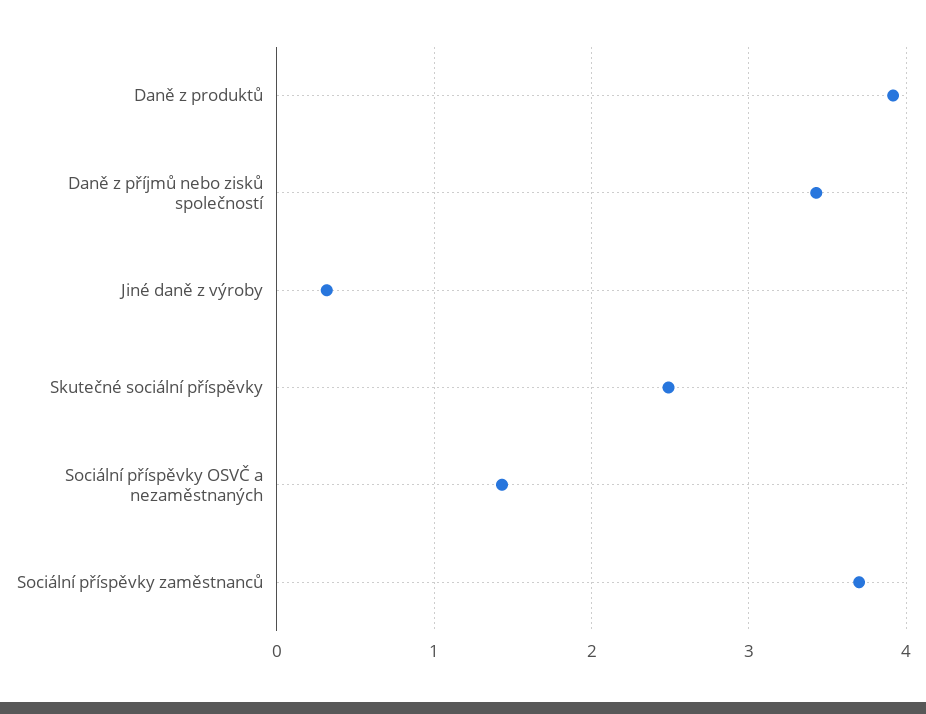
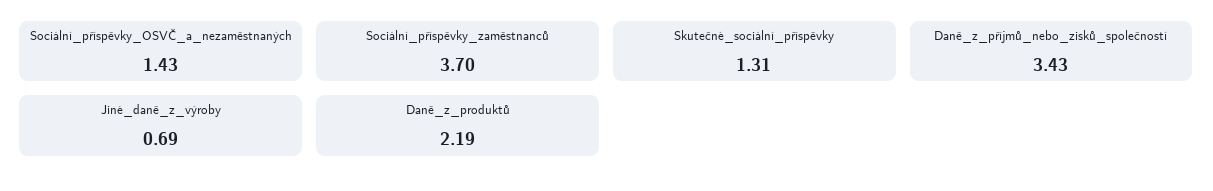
  {
-   "Daně z produktů": 3.9,
+   "Daně z produktů": 2.19,
    "Daně z příjmů nebo zisků společností": 3.43,
-   "Jiné daně z výroby": 0.3,
+   "Jiné daně z výroby": 0.69,
-   "Skutečné sociální příspěvky": 2.5,
+   "Skutečné sociální příspěvky": 1.31,
    "Sociální příspěvky OSVČ a nezaměstnaných": 1.43,
    "Sociální příspěvky zaměstnanců": 3.7
  }

